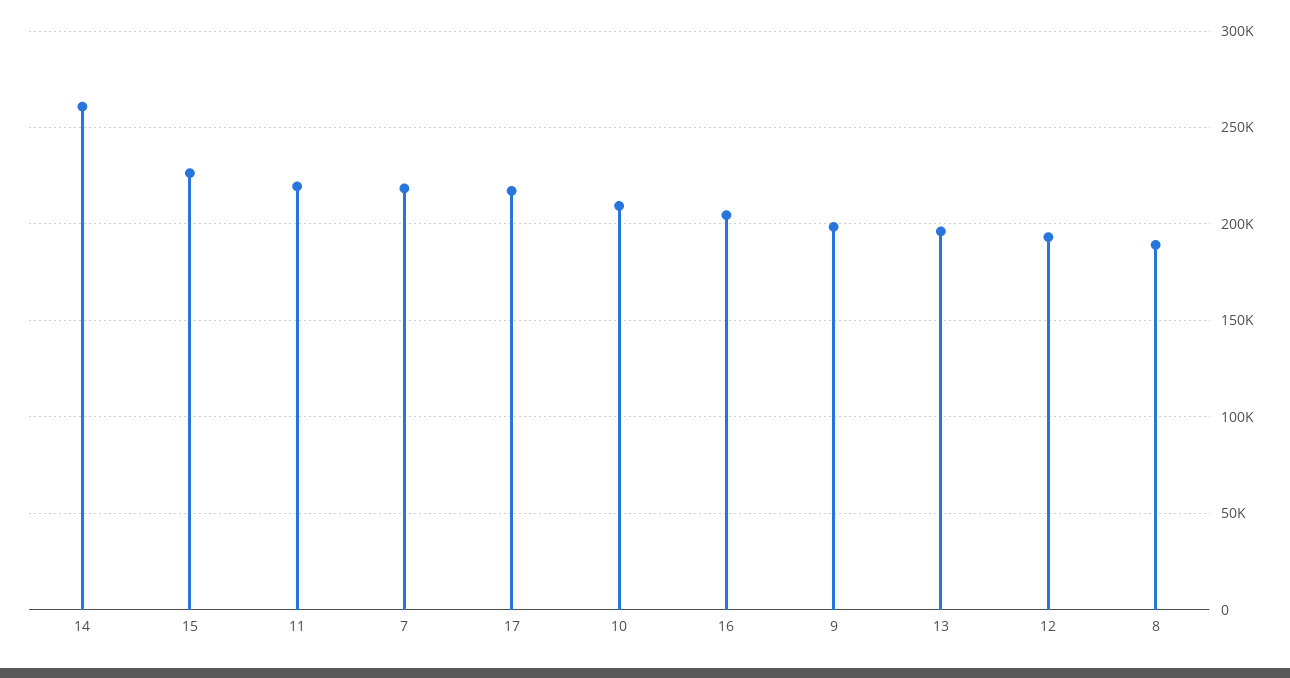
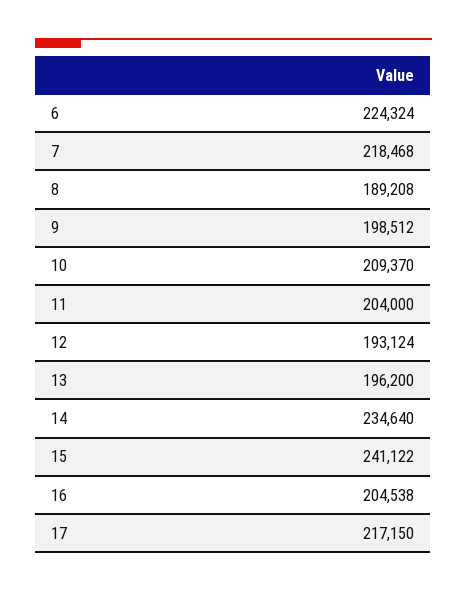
  {
-   "14": 260000,
+   "14": 234640,
-   "15": 225000,
+   "15": 241122,
-   "11": 220000,
+   "11": 204000,
    "7": 218468,
    "17": 217150,
    "10": 209370,
    "16": 204538,
    "9": 198512,
    "13": 196200,
    "12": 193124,
-   "8": 189208
+   "8": 189208,
+   "6": 224324
  }

